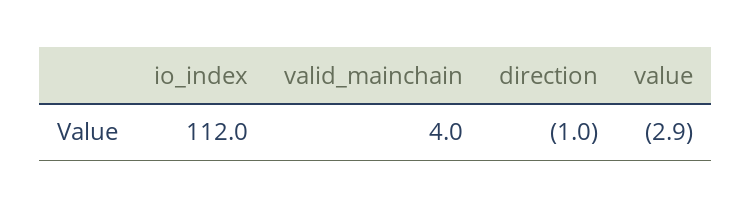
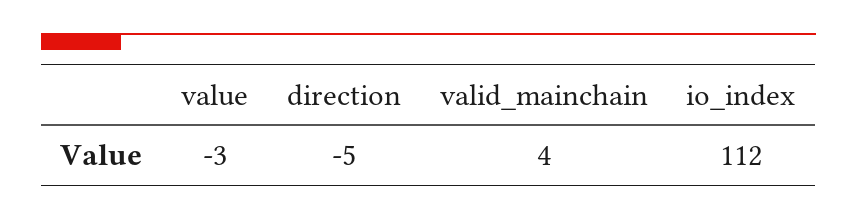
  {
    "io_index": 112,
    "valid_mainchain": 4,
-   "direction": -1,
+   "direction": -5,
    "value": -2.9
  }

